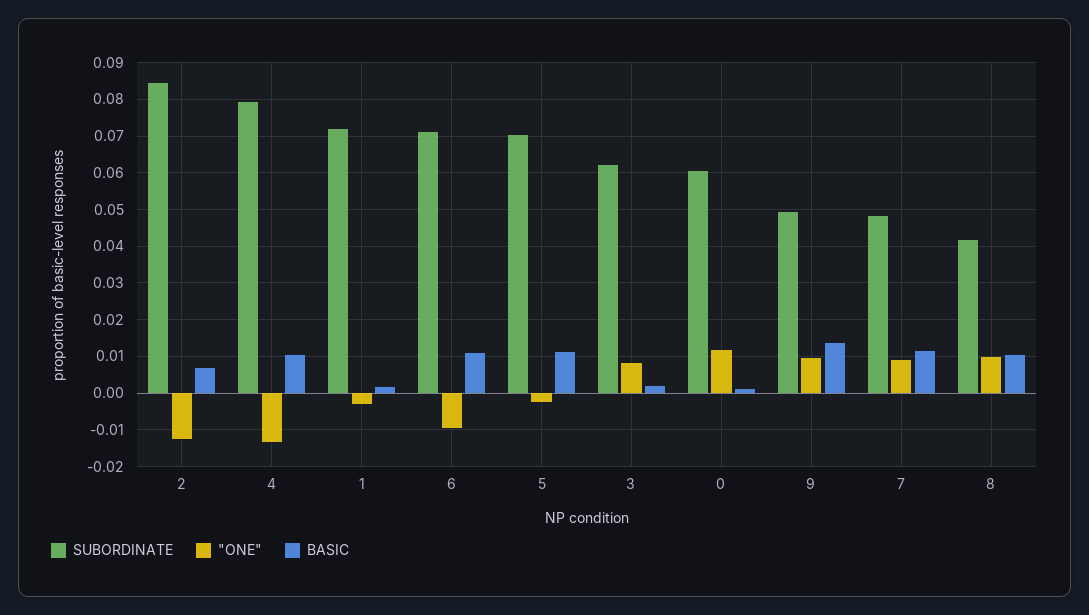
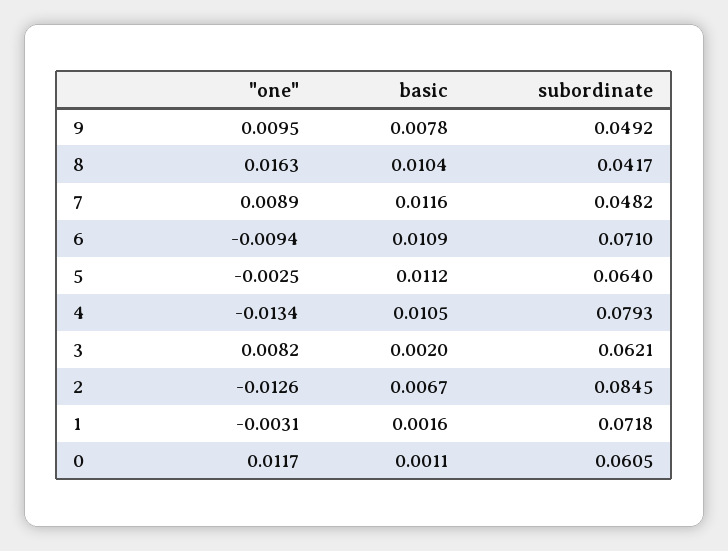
  {
    "SUBORDINATE": {
      "2": 0.0845,
      "4": 0.0793,
      "1": 0.0718,
      "6": 0.071,
-     "5": 0.07,
+     "5": 0.064,
      "3": 0.0621,
      "0": 0.0605,
      "9": 0.0492,
      "7": 0.0482,
      "8": 0.0417
    },
    "\"ONE\"": {
      "2": -0.0126,
      "4": -0.0134,
      "1": -0.0031,
      "6": -0.0094,
      "5": -0.0025,
      "3": 0.0082,
      "0": 0.0117,
      "9": 0.0095,
      "7": 0.0089,
-     "8": 0.01
+     "8": 0.0163
    },
    "BASIC": {
      "2": 0.0067,
      "4": 0.0105,
      "1": 0.0016,
      "6": 0.0109,
      "5": 0.0112,
      "3": 0.002,
      "0": 0.0011,
-     "9": 0.014,
+     "9": 0.0078,
      "7": 0.0116,
      "8": 0.0104
    }
  }

